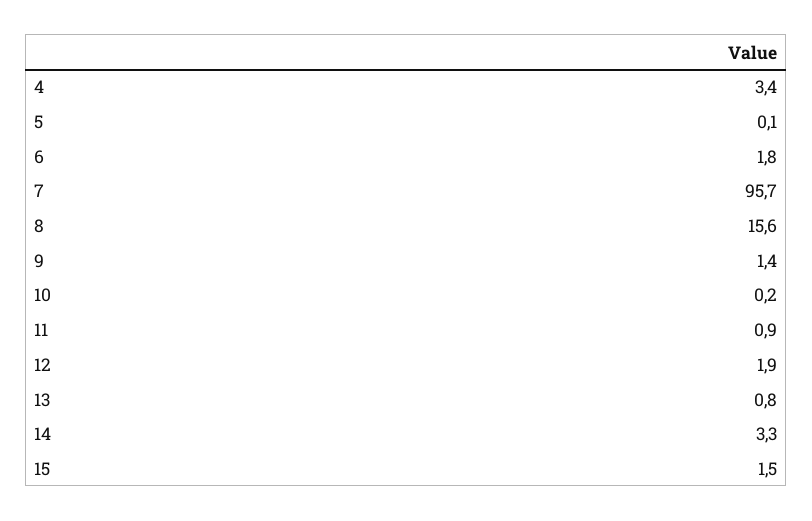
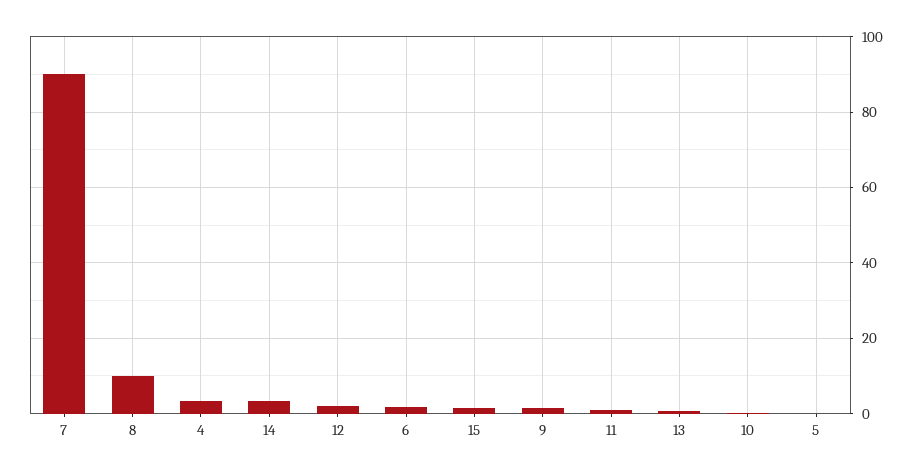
  {
    "4": 3.4,
    "5": 0.1,
    "6": 1.8,
-   "7": 95.7,
+   "7": 90,
-   "8": 15.6,
+   "8": 10,
    "9": 1.4,
    "10": 0.2,
    "11": 0.9,
    "12": 1.9,
    "13": 0.8,
    "14": 3.3,
    "15": 1.5
  }

